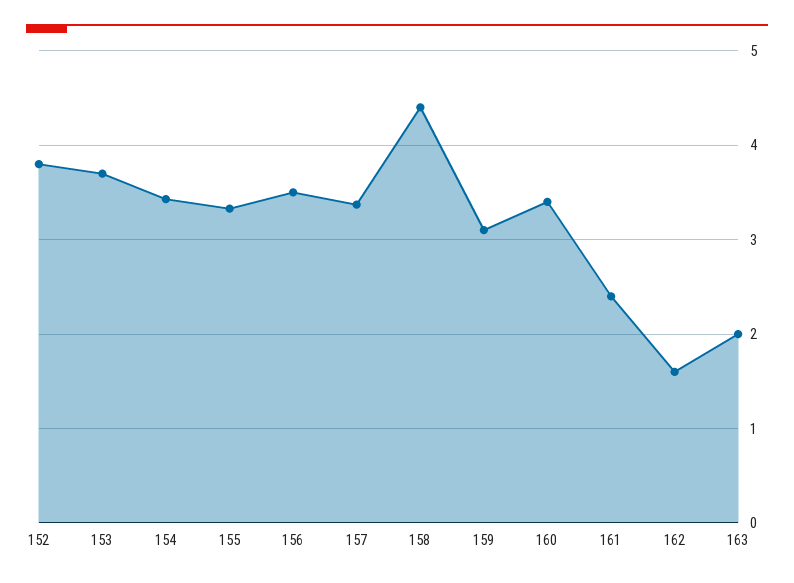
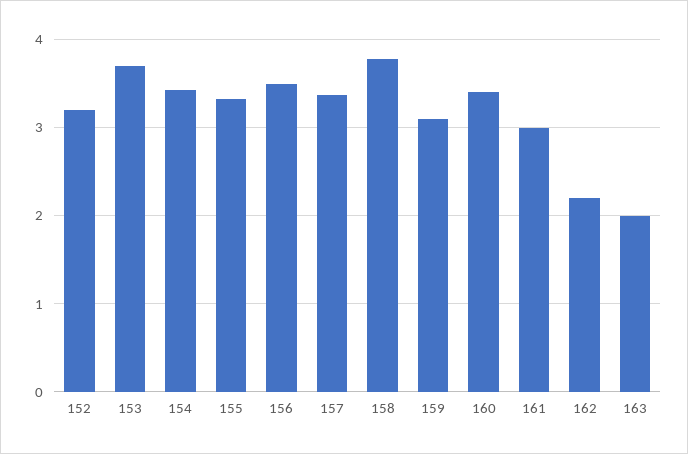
  {
-   "152": 3.8,
+   "152": 3.2,
    "153": 3.7,
    "154": 3.4,
    "155": 3.3,
    "156": 3.5,
    "157": 3.4,
-   "158": 4.4,
+   "158": 3.8,
    "159": 3.1,
    "160": 3.4,
-   "161": 2.4,
+   "161": 3,
-   "162": 1.6,
+   "162": 2.2,
    "163": 2
  }

